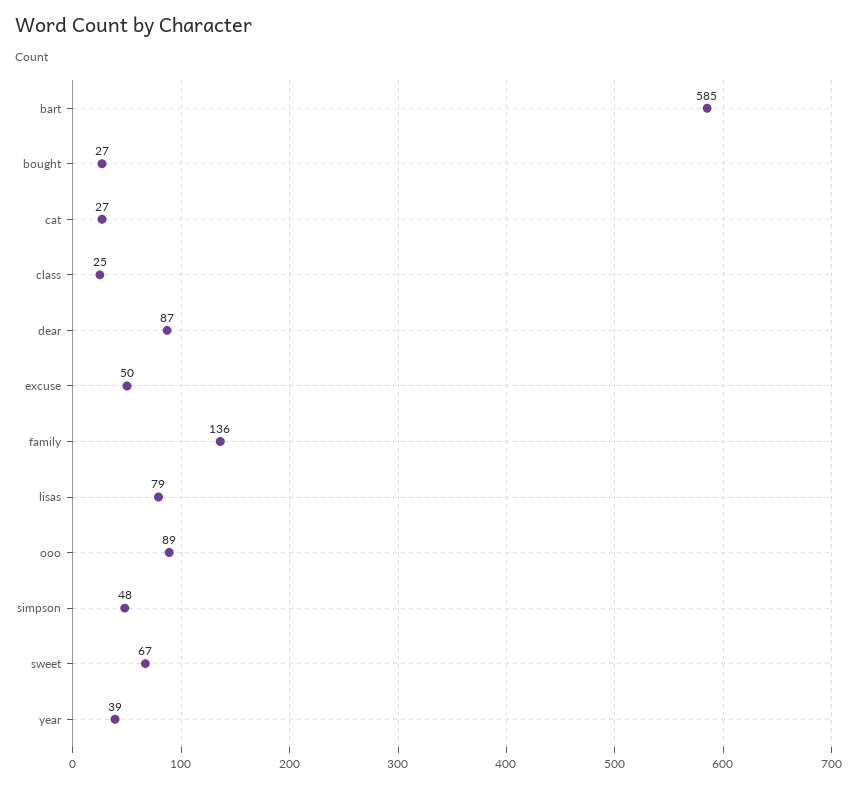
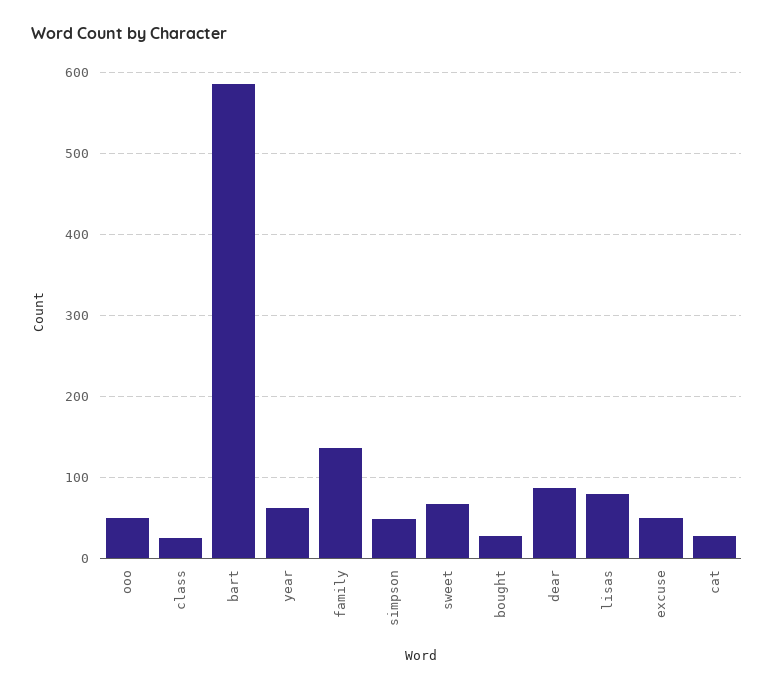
  {
    "bart": 585,
    "bought": 27,
    "cat": 27,
    "class": 25,
    "dear": 87,
    "excuse": 50,
    "family": 136,
    "lisas": 79,
-   "ooo": 89,
+   "ooo": 50,
    "simpson": 48,
    "sweet": 67,
-   "year": 39
+   "year": 60
  }

